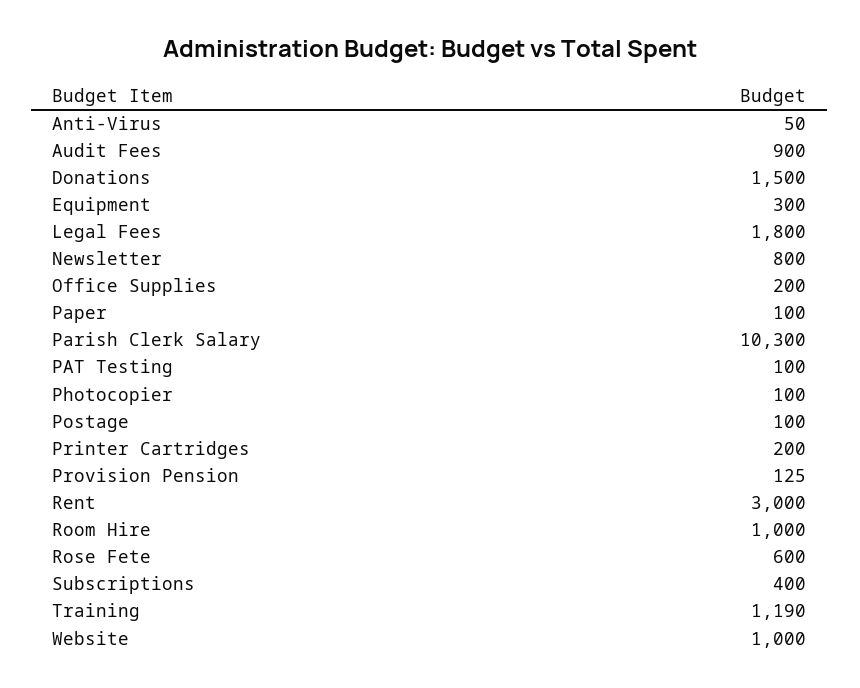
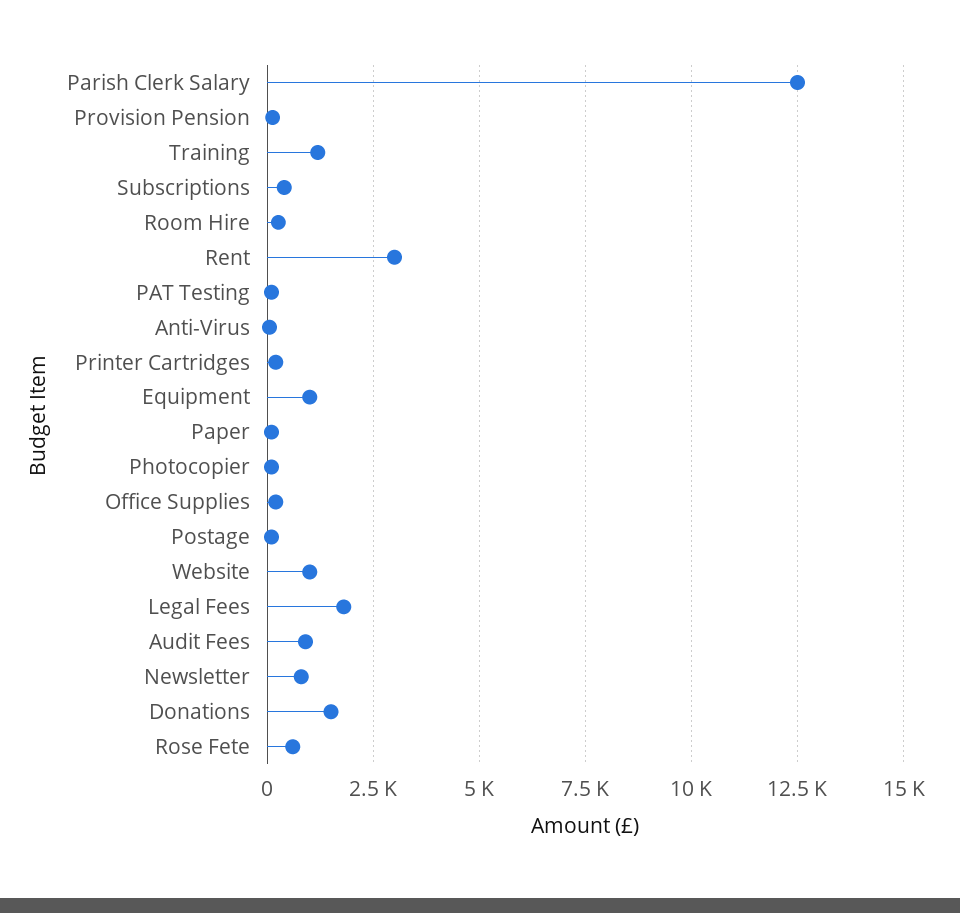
  {
    "Anti-Virus": 50,
    "Audit Fees": 900,
    "Donations": 1500,
-   "Equipment": 300,
+   "Equipment": 1000,
    "Legal Fees": 1800,
    "Newsletter": 800,
    "Office Supplies": 200,
    "Paper": 100,
-   "Parish Clerk Salary": 10300,
+   "Parish Clerk Salary": 12500,
    "PAT Testing": 100,
    "Photocopier": 100,
    "Postage": 100,
    "Printer Cartridges": 200,
    "Provision Pension": 125,
    "Rent": 3000,
-   "Room Hire": 1000,
+   "Room Hire": 250,
    "Rose Fete": 600,
    "Subscriptions": 400,
    "Training": 1190,
    "Website": 1000
  }

